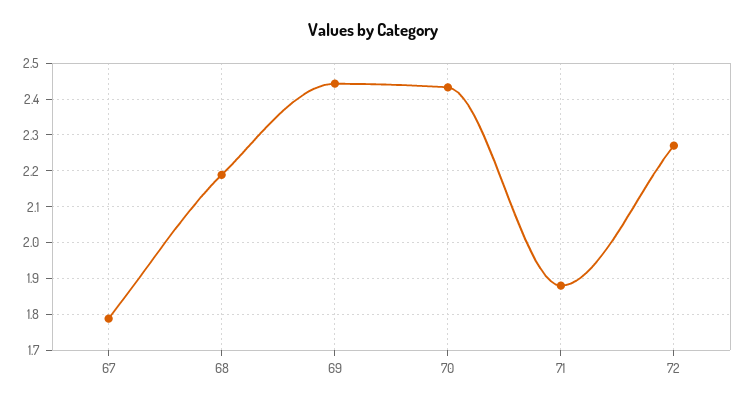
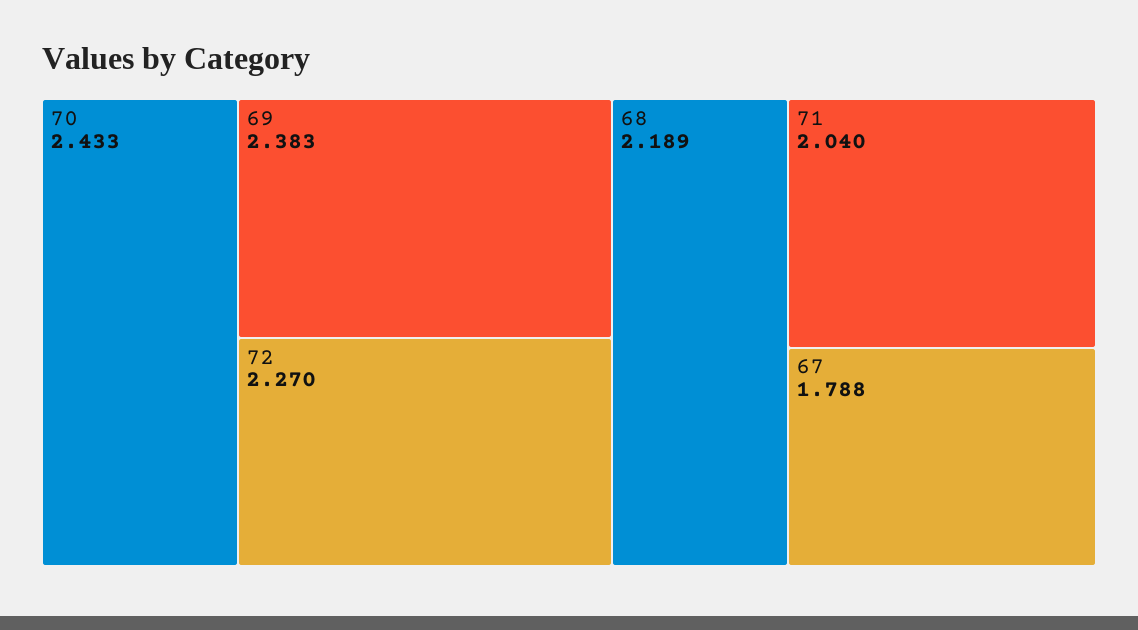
  {
    "67": 1.788,
    "68": 2.189,
-   "69": 2.44,
+   "69": 2.383,
    "70": 2.433,
-   "71": 1.88,
+   "71": 2.04,
    "72": 2.27
  }

